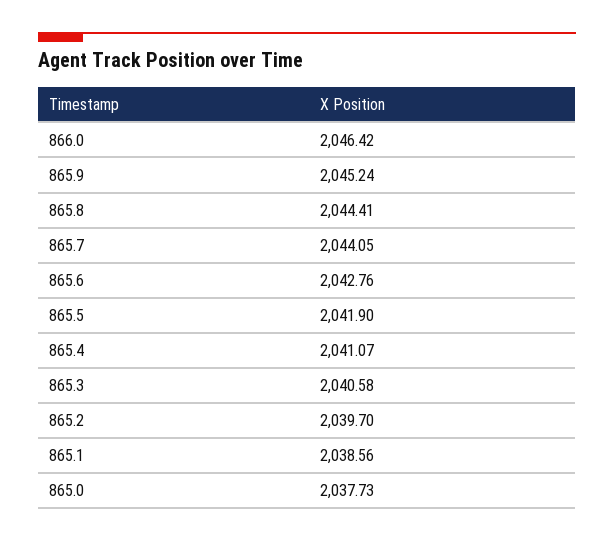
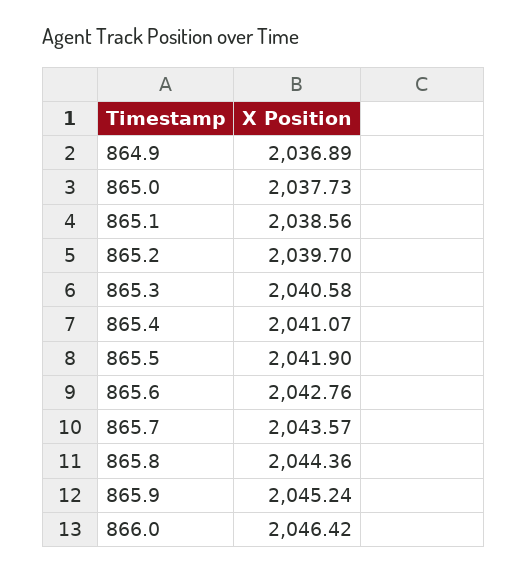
  {
    "866.0": 2046.42,
    "865.9": 2045.24,
-   "865.8": 2044.41,
+   "865.8": 2044.36,
-   "865.7": 2044.05,
+   "865.7": 2043.57,
    "865.6": 2042.76,
    "865.5": 2041.9,
    "865.4": 2041.07,
    "865.3": 2040.58,
    "865.2": 2039.7,
    "865.1": 2038.56,
-   "865.0": 2037.73
+   "865.0": 2037.73,
+   "864.9": 2036.89
  }

